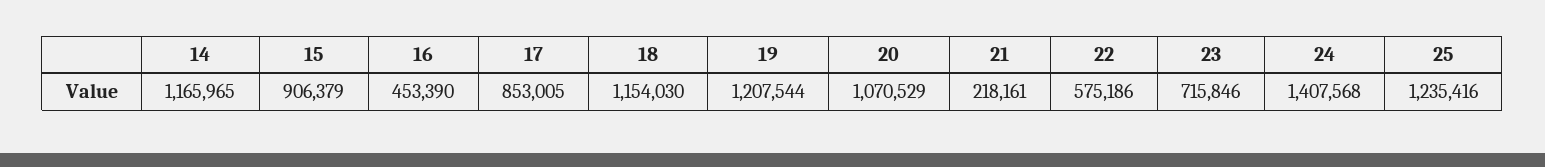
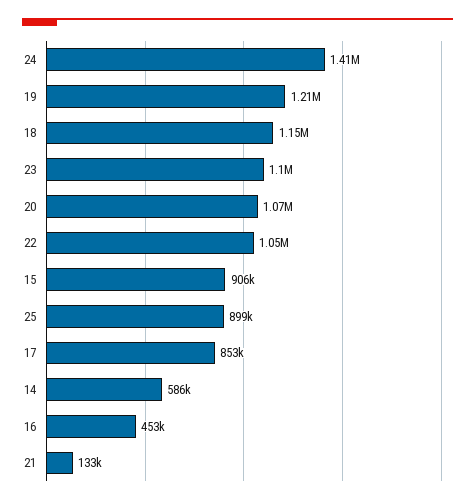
  {
-   "14": 1165965,
+   "14": 586000,
    "15": 906379,
    "16": 453390,
    "17": 853005,
    "18": 1154030,
    "19": 1207544,
    "20": 1070529,
-   "21": 218161,
+   "21": 133000,
-   "22": 575186,
+   "22": 1050000,
-   "23": 715846,
+   "23": 1100000,
    "24": 1407568,
-   "25": 1235416
+   "25": 899000
  }

